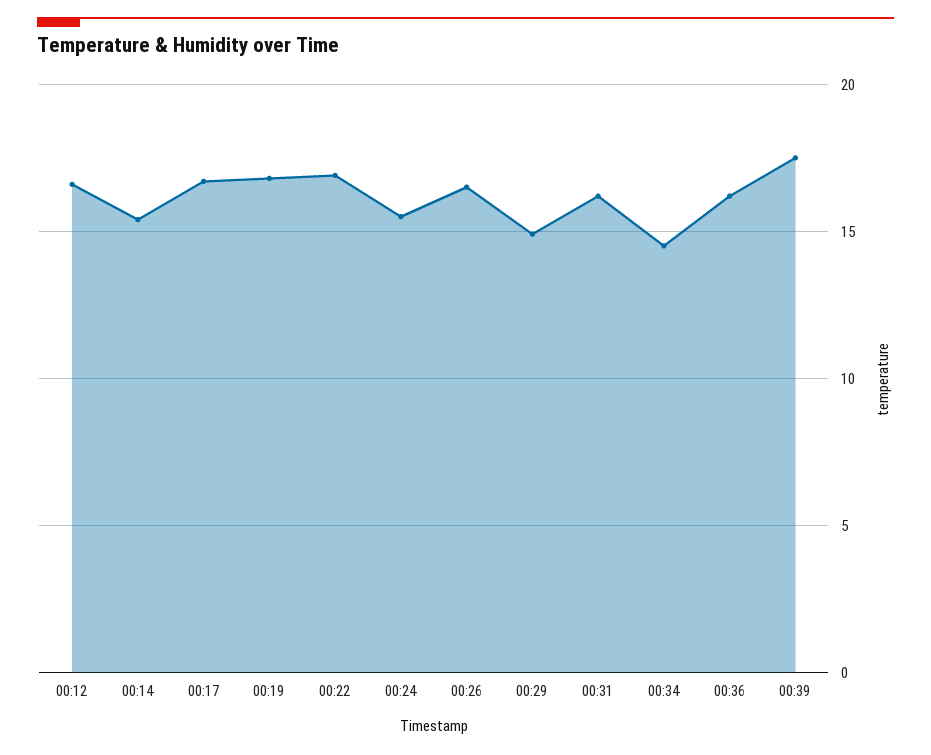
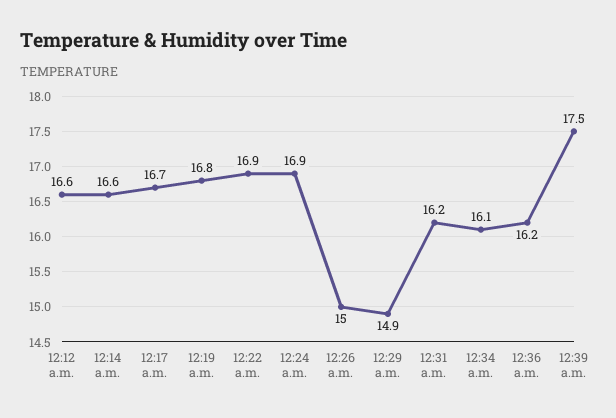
  {
    "00:12": 16.6,
-   "00:14": 15.5,
+   "00:14": 16.6,
    "00:17": 16.7,
    "00:19": 16.8,
    "00:22": 16.9,
-   "00:24": 15.5,
+   "00:24": 16.9,
-   "00:26": 16.5,
+   "00:26": 15,
    "00:29": 14.9,
    "00:31": 16.2,
-   "00:34": 14.5,
+   "00:34": 16.1,
    "00:36": 16.2,
    "00:39": 17.5
  }

